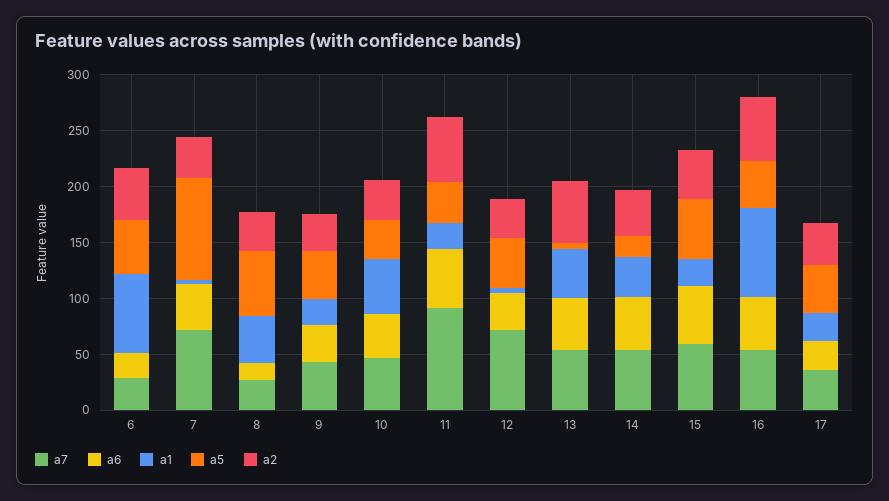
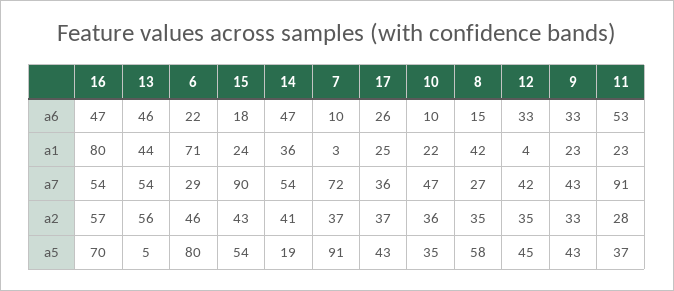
  {
    "a7": {
      "6": 29,
      "7": 72,
      "8": 27,
      "9": 43,
      "10": 47,
      "11": 91,
-     "12": 70,
+     "12": 42,
      "13": 54,
      "14": 54,
-     "15": 60,
+     "15": 90,
      "16": 54,
      "17": 36
    },
    "a6": {
      "6": 22,
-     "7": 40,
+     "7": 10,
      "8": 15,
      "9": 33,
-     "10": 40,
+     "10": 10,
      "11": 53,
      "12": 33,
      "13": 46,
      "14": 47,
-     "15": 50,
+     "15": 18,
      "16": 47,
      "17": 26
    },
    "a1": {
      "6": 71,
      "7": 3,
      "8": 42,
      "9": 23,
-     "10": 50,
+     "10": 22,
      "11": 23,
      "12": 4,
      "13": 44,
      "14": 36,
      "15": 24,
      "16": 80,
      "17": 25
    },
    "a5": {
-     "6": 50,
+     "6": 80,
      "7": 91,
      "8": 58,
      "9": 43,
      "10": 35,
      "11": 37,
      "12": 45,
      "13": 5,
      "14": 19,
      "15": 54,
-     "16": 40,
+     "16": 70,
      "17": 43
    },
    "a2": {
      "6": 46,
      "7": 37,
      "8": 35,
      "9": 33,
      "10": 36,
-     "11": 60,
+     "11": 28,
      "12": 35,
      "13": 56,
      "14": 41,
      "15": 43,
      "16": 57,
      "17": 37
    }
  }

